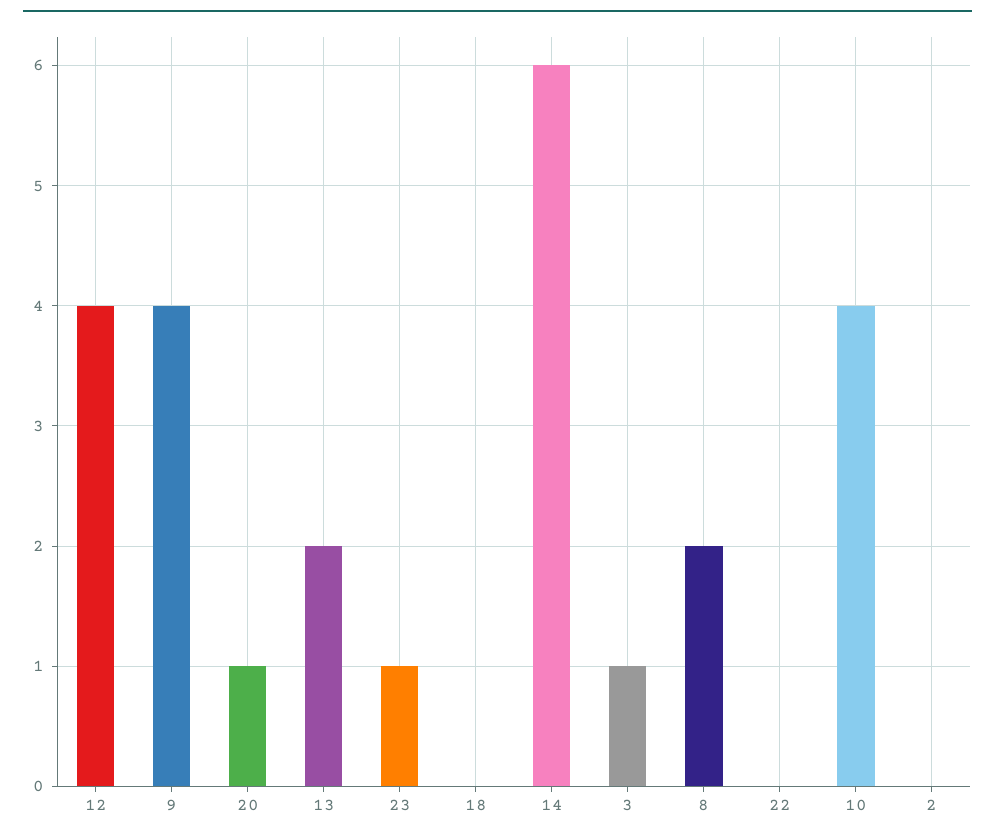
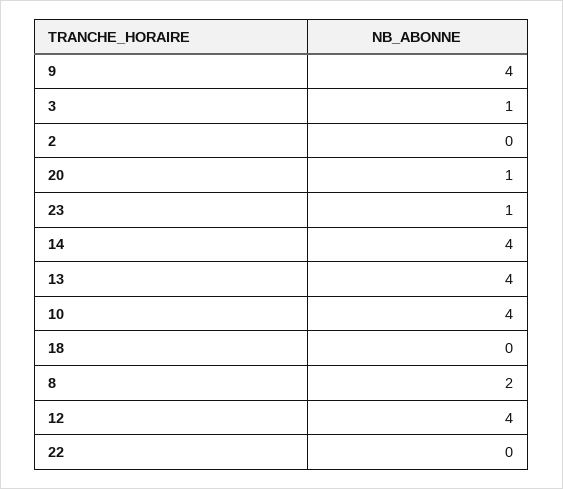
  {
    "12": 4,
    "9": 4,
    "20": 1,
-   "13": 2,
+   "13": 4,
    "23": 1,
    "18": 0,
-   "14": 6,
+   "14": 4,
    "3": 1,
    "8": 2,
    "22": 0,
    "10": 4,
    "2": 0
  }

